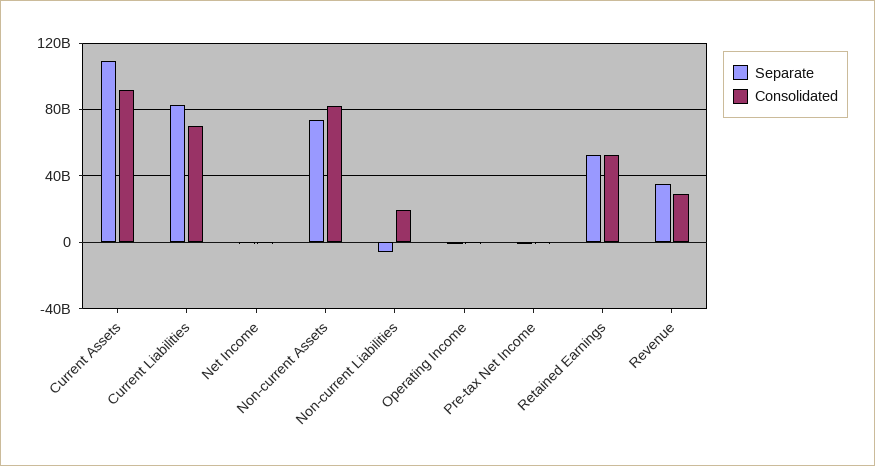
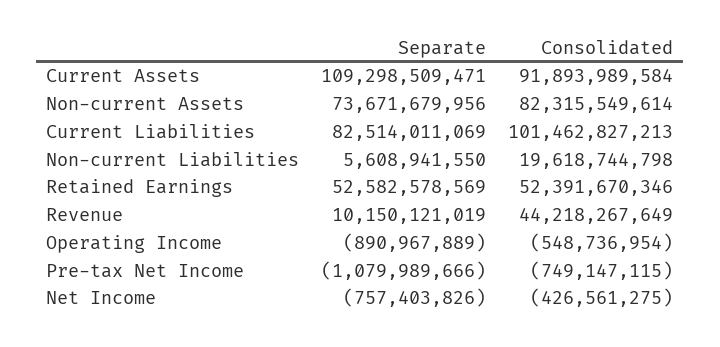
  {
    "Separate": {
      "Current Assets": 109298509471,
      "Current Liabilities": 82514011069,
      "Net Income": -757403826,
      "Non-current Assets": 73671679956,
-     "Non-current Liabilities": -5000000000,
+     "Non-current Liabilities": 5608941550,
      "Operating Income": -890967889,
      "Pre-tax Net Income": -1079989666,
      "Retained Earnings": 52582578569,
-     "Revenue": 35000000000
+     "Revenue": 10150121019
    },
    "Consolidated": {
      "Current Assets": 91893989584,
-     "Current Liabilities": 70000000000,
+     "Current Liabilities": 101462827213,
      "Net Income": -426561275,
      "Non-current Assets": 82315549614,
      "Non-current Liabilities": 19618744798,
      "Operating Income": -548736954,
      "Pre-tax Net Income": -749147115,
      "Retained Earnings": 52391670346,
-     "Revenue": 30000000000
+     "Revenue": 44218267649
    }
  }

